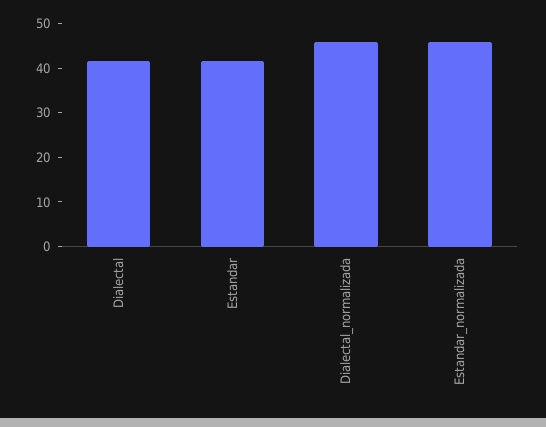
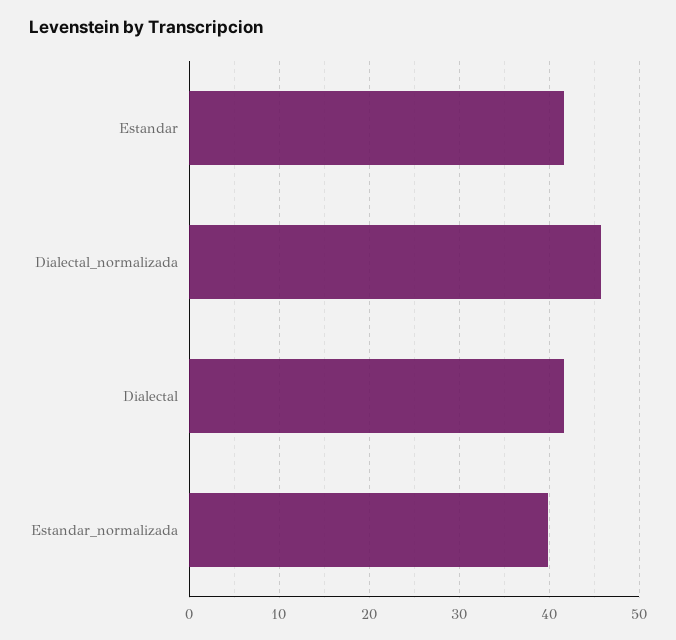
  {
    "Dialectal": 42,
    "Estandar": 42,
    "Dialectal_normalizada": 46,
-   "Estandar_normalizada": 46
+   "Estandar_normalizada": 40
  }

